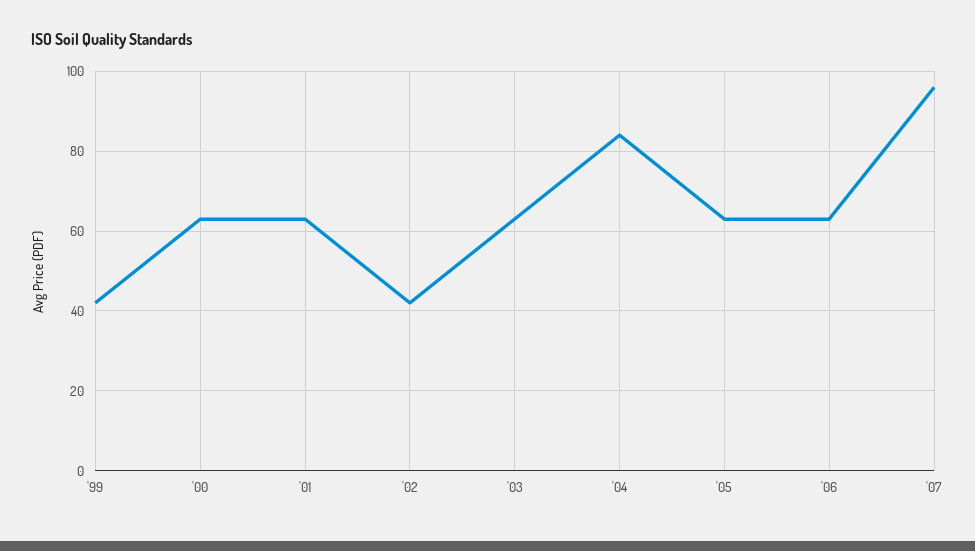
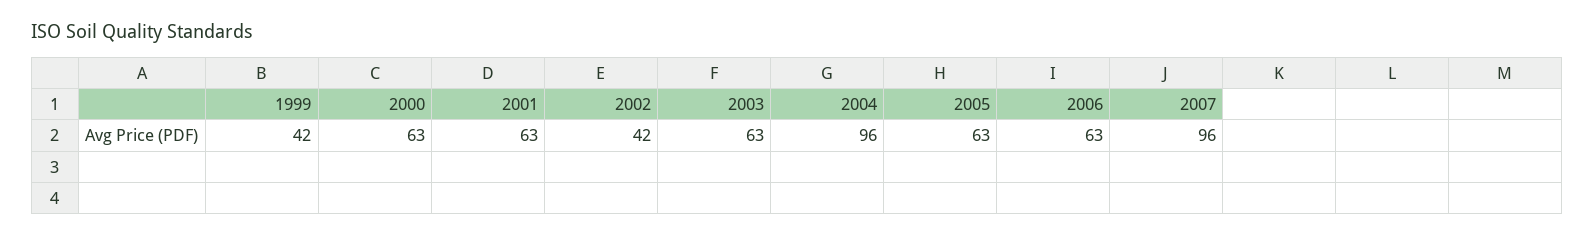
  {
    "'99": 42,
    "'00": 63,
    "'01": 63,
    "'02": 42,
    "'03": 63,
-   "'04": 85,
+   "'04": 96,
    "'05": 63,
    "'06": 63,
    "'07": 96
  }

